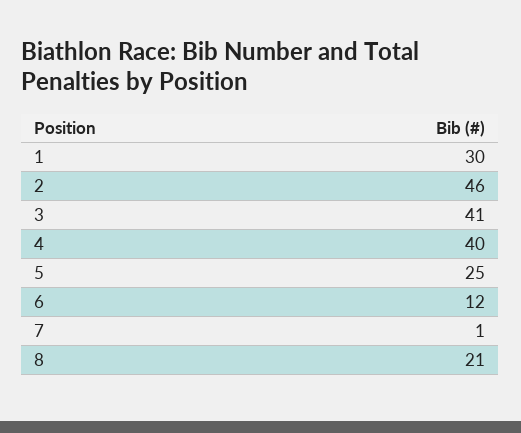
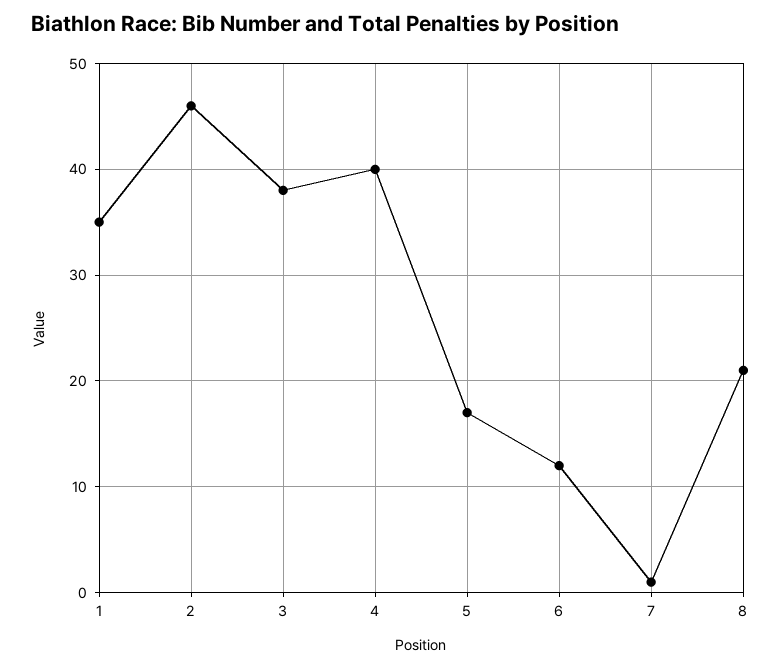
  {
-   "1": 30,
+   "1": 35,
    "2": 46,
-   "3": 41,
+   "3": 38,
    "4": 40,
-   "5": 25,
+   "5": 17,
    "6": 12,
    "7": 1,
    "8": 21
  }

